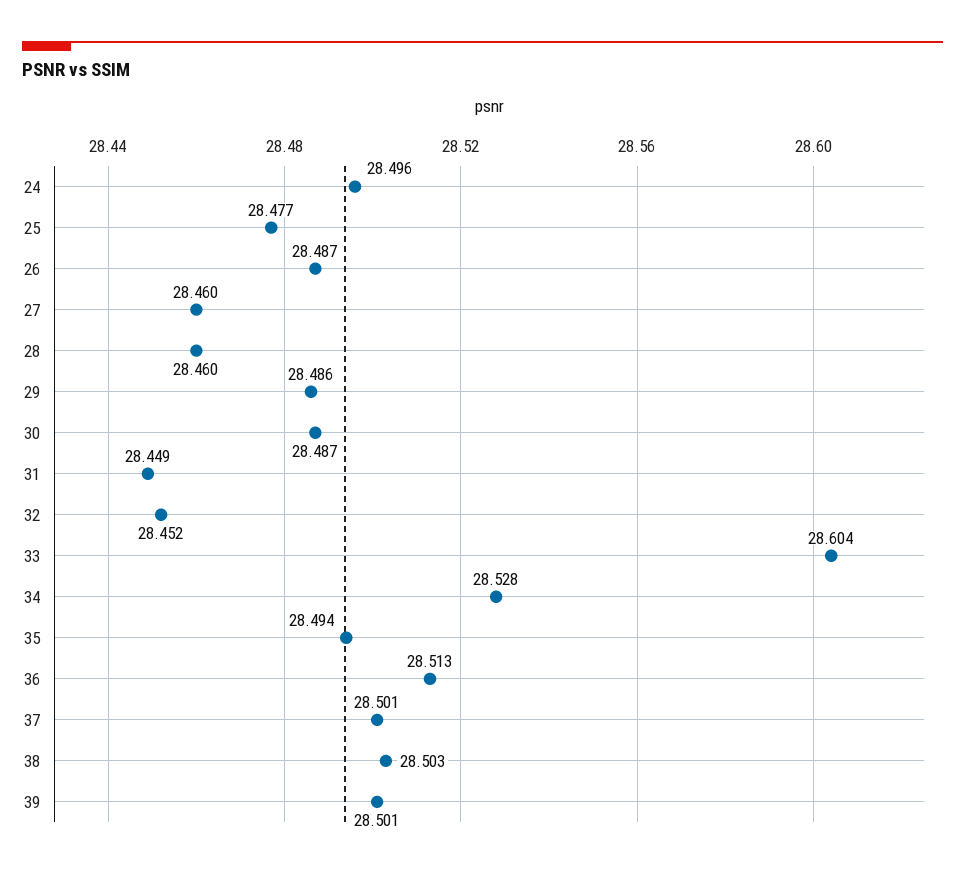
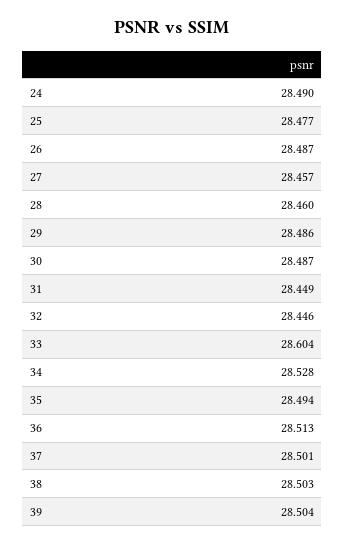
  {
-   "24": 28.496,
+   "24": 28.49,
    "25": 28.477,
    "26": 28.487,
-   "27": 28.46,
+   "27": 28.457,
    "28": 28.46,
    "29": 28.486,
    "30": 28.487,
    "31": 28.449,
-   "32": 28.452,
+   "32": 28.446,
    "33": 28.604,
    "34": 28.528,
    "35": 28.494,
    "36": 28.513,
    "37": 28.501,
    "38": 28.503,
-   "39": 28.501
+   "39": 28.504
  }

